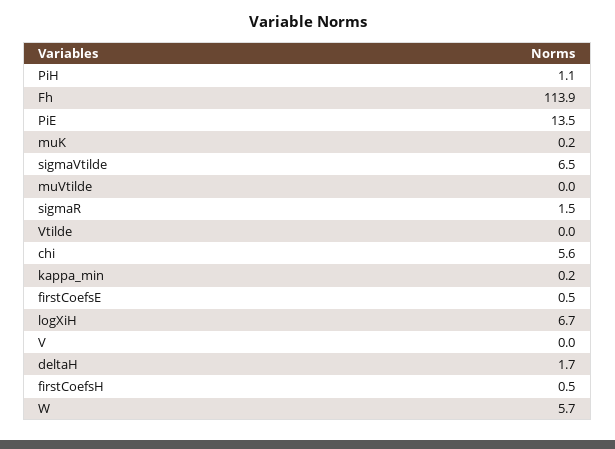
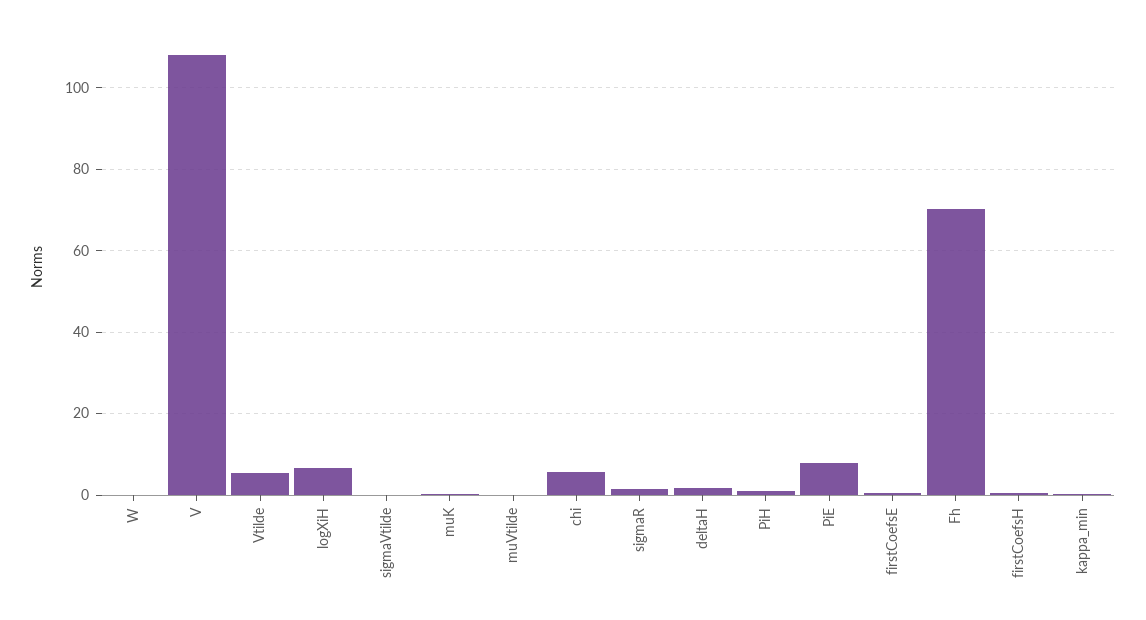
  {
    "PiH": 1.1,
-   "Fh": 113.9,
+   "Fh": 70,
-   "PiE": 13.5,
+   "PiE": 8,
    "muK": 0.2,
-   "sigmaVtilde": 6.5,
+   "sigmaVtilde": 0,
    "muVtilde": 0,
    "sigmaR": 1.5,
-   "Vtilde": 0,
+   "Vtilde": 6,
    "chi": 5.6,
    "kappa_min": 0.2,
    "firstCoefsE": 0.5,
    "logXiH": 6.7,
-   "V": 0,
+   "V": 108,
    "deltaH": 1.7,
    "firstCoefsH": 0.5,
-   "W": 5.7
+   "W": 0
  }

